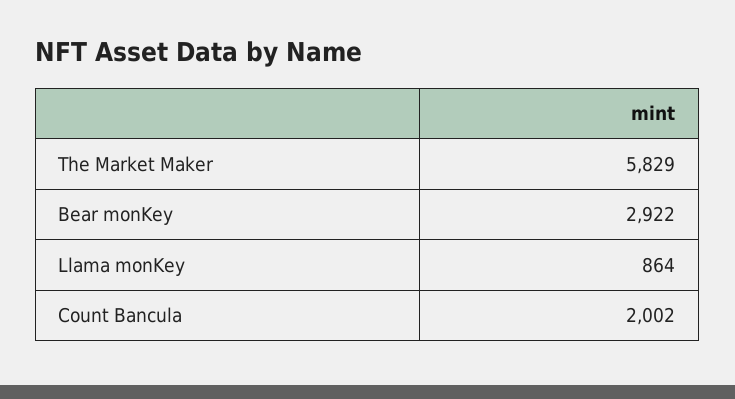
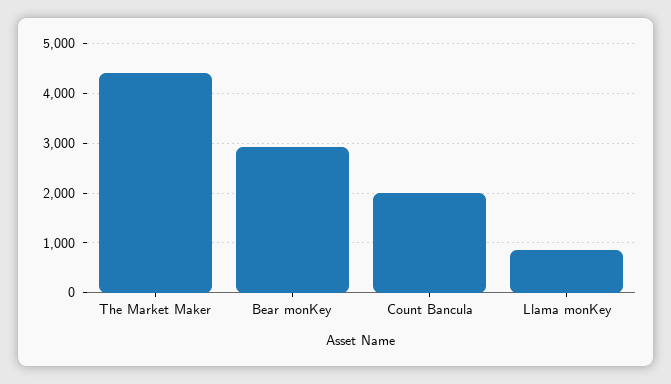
  {
-   "The Market Maker": 5829,
+   "The Market Maker": 4400,
    "Bear monKey": 2922,
    "Llama monKey": 864,
    "Count Bancula": 2002
  }

